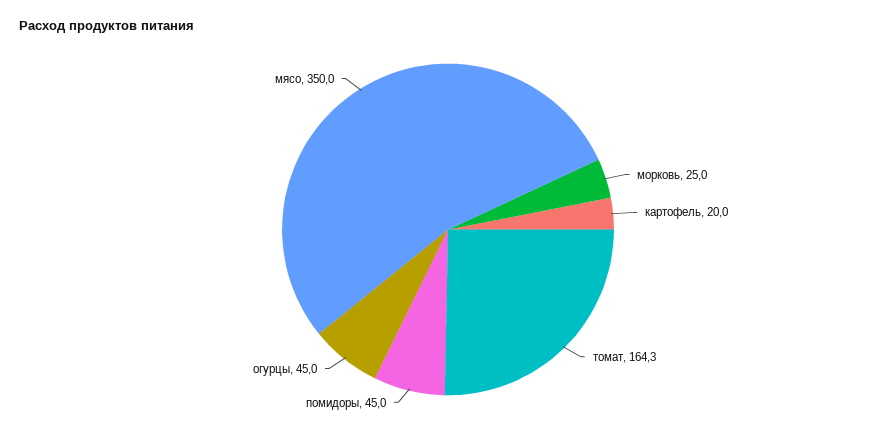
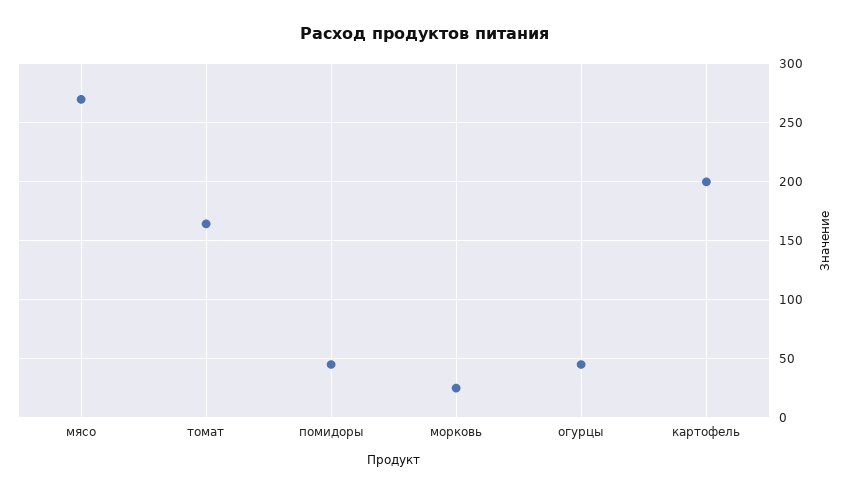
  {
    "морковь": 25,
-   "картофель": 20,
+   "картофель": 200,
    "томат": 164.3,
    "помидоры": 45,
    "огурцы": 45,
-   "мясо": 350
+   "мясо": 270
  }

